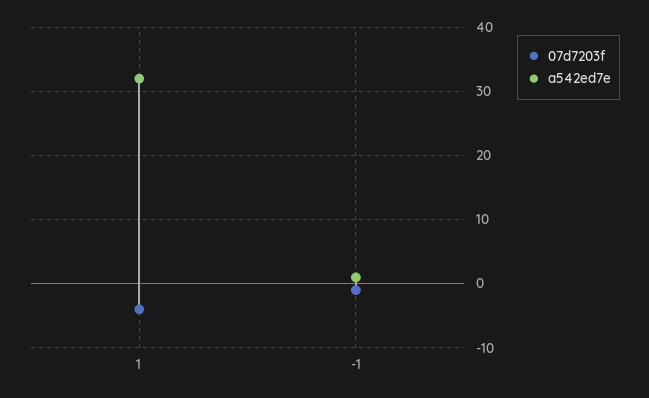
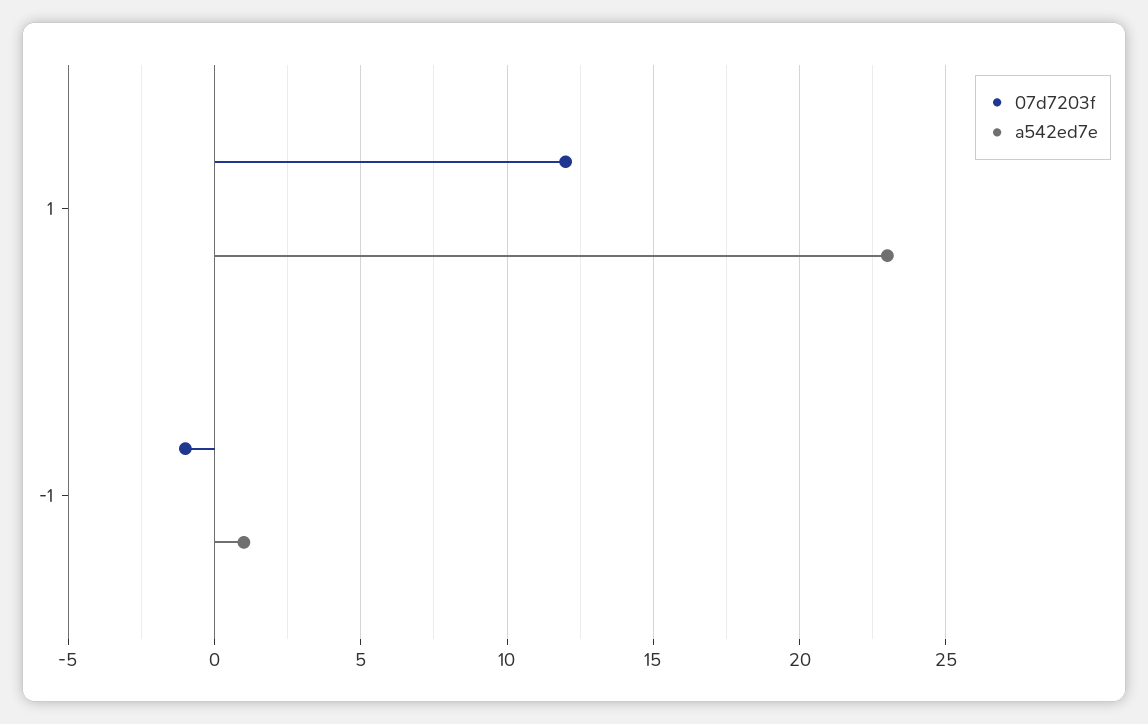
  {
    "07d7203f": {
-     "1": -4,
+     "1": 12,
      "-1": -1
    },
    "a542ed7e": {
-     "1": 32,
+     "1": 23,
      "-1": 1
    }
  }

